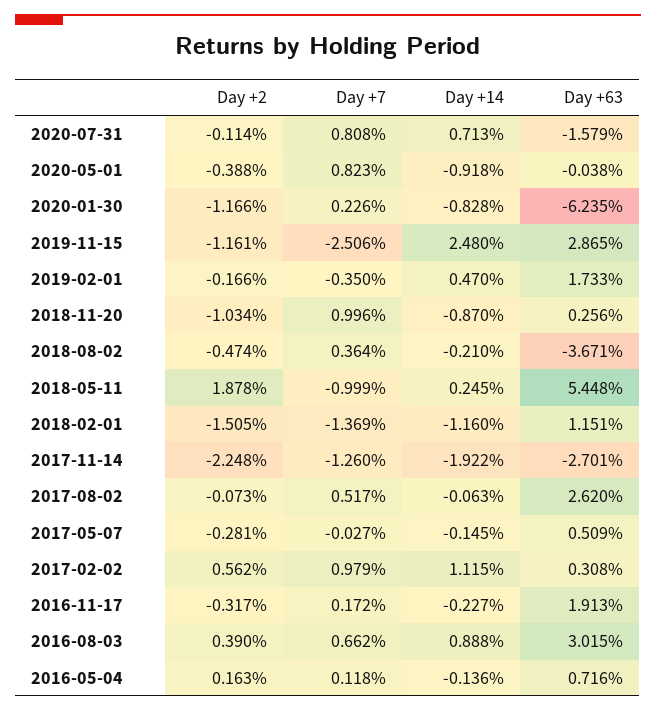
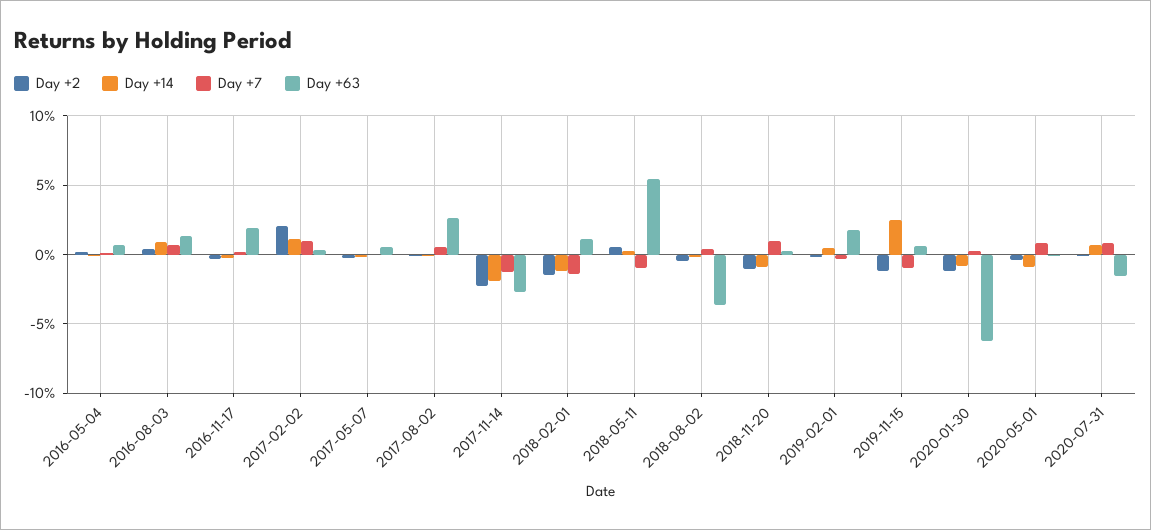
  {
    "Day +2": {
      "2020-07-31": -0.114,
      "2020-05-01": -0.388,
      "2020-01-30": -1.166,
      "2019-11-15": -1.161,
      "2019-02-01": -0.166,
      "2018-11-20": -1.034,
      "2018-08-02": -0.474,
-     "2018-05-11": 1.878,
+     "2018-05-11": 0.5,
      "2018-02-01": -1.505,
      "2017-11-14": -2.248,
      "2017-08-02": -0.073,
      "2017-05-07": -0.281,
-     "2017-02-02": 0.562,
+     "2017-02-02": 2,
      "2016-11-17": -0.317,
      "2016-08-03": 0.39,
      "2016-05-04": 0.163
    },
    "Day +7": {
      "2020-07-31": 0.808,
      "2020-05-01": 0.823,
      "2020-01-30": 0.226,
-     "2019-11-15": -2.506,
+     "2019-11-15": -1,
      "2019-02-01": -0.35,
      "2018-11-20": 0.996,
      "2018-08-02": 0.364,
      "2018-05-11": -0.999,
      "2018-02-01": -1.369,
      "2017-11-14": -1.26,
      "2017-08-02": 0.517,
      "2017-05-07": -0.027,
      "2017-02-02": 0.979,
      "2016-11-17": 0.172,
      "2016-08-03": 0.662,
      "2016-05-04": 0.118
    },
    "Day +14": {
      "2020-07-31": 0.713,
      "2020-05-01": -0.918,
      "2020-01-30": -0.828,
      "2019-11-15": 2.48,
      "2019-02-01": 0.47,
      "2018-11-20": -0.87,
      "2018-08-02": -0.21,
      "2018-05-11": 0.245,
      "2018-02-01": -1.16,
      "2017-11-14": -1.922,
      "2017-08-02": -0.063,
      "2017-05-07": -0.145,
      "2017-02-02": 1.115,
      "2016-11-17": -0.227,
      "2016-08-03": 0.888,
      "2016-05-04": -0.136
    },
    "Day +63": {
      "2020-07-31": -1.579,
      "2020-05-01": -0.038,
      "2020-01-30": -6.235,
-     "2019-11-15": 2.865,
+     "2019-11-15": 0.5,
      "2019-02-01": 1.733,
      "2018-11-20": 0.256,
      "2018-08-02": -3.671,
      "2018-05-11": 5.448,
      "2018-02-01": 1.151,
      "2017-11-14": -2.701,
      "2017-08-02": 2.62,
      "2017-05-07": 0.509,
      "2017-02-02": 0.308,
      "2016-11-17": 1.913,
-     "2016-08-03": 3.015,
+     "2016-08-03": 1.5,
      "2016-05-04": 0.716
    }
  }

